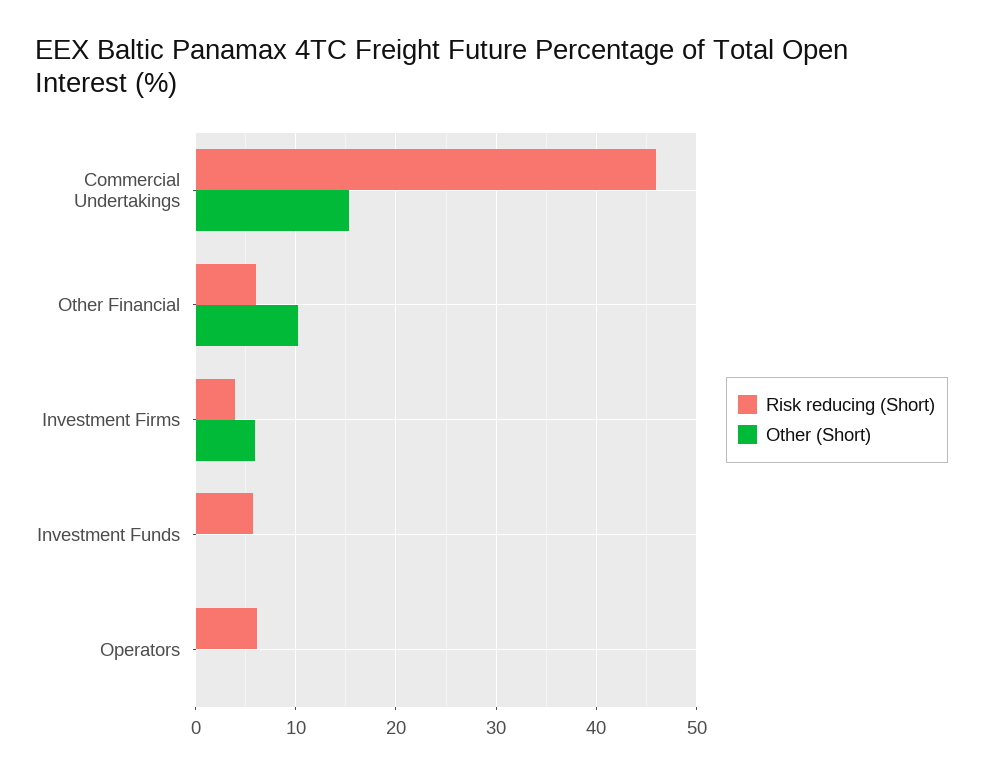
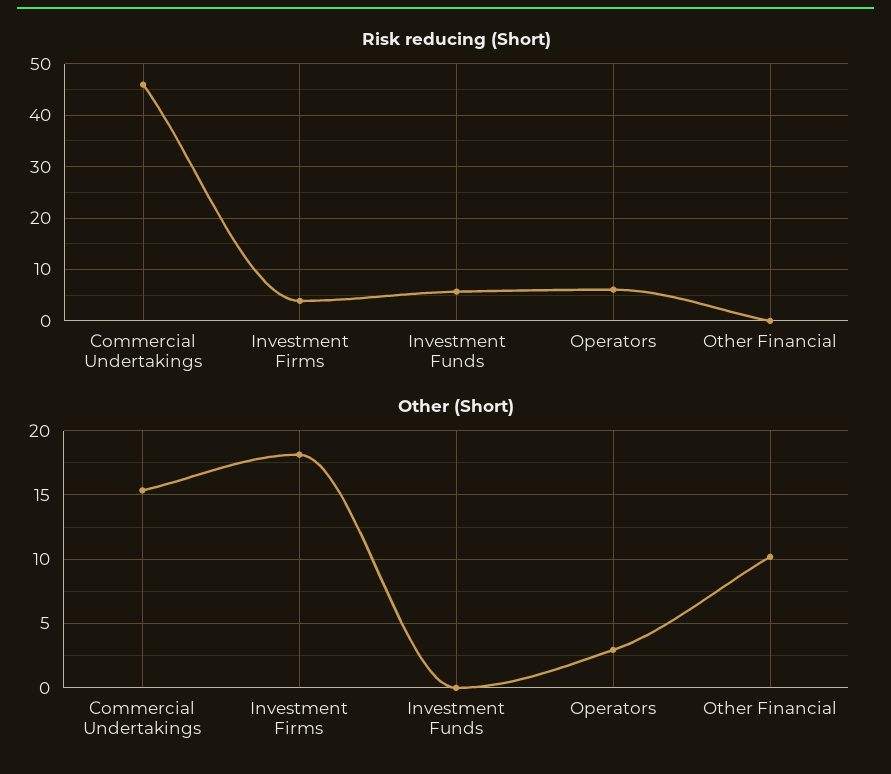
  {
    "Risk reducing (Short)": {
      "Commercial Undertakings": 46,
-     "Other Financial": 6,
+     "Other Financial": 0,
      "Investment Firms": 4,
      "Investment Funds": 6,
      "Operators": 6
    },
    "Other (Short)": {
      "Commercial Undertakings": 15.5,
      "Other Financial": 10,
-     "Investment Firms": 6,
+     "Investment Firms": 18,
      "Investment Funds": 0,
-     "Operators": 0
+     "Operators": 3
    }
  }

